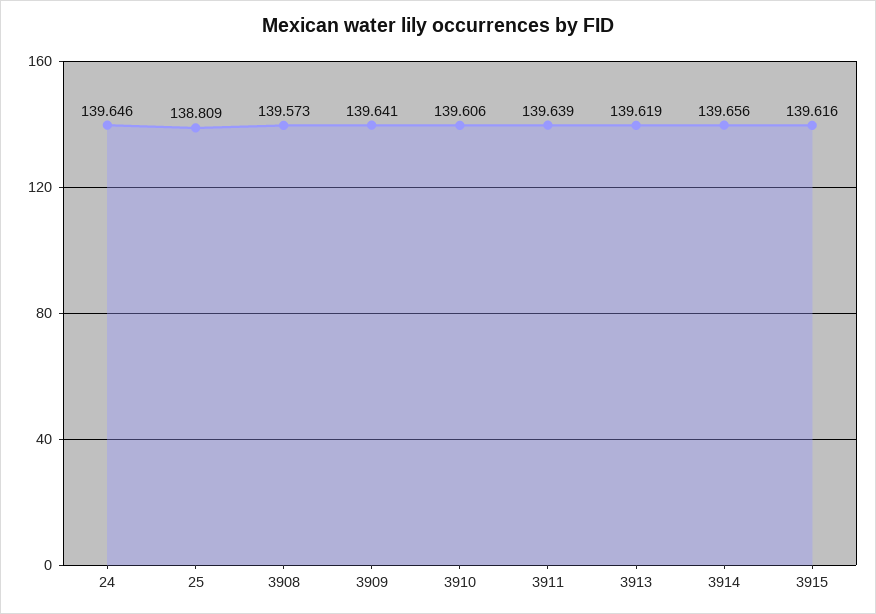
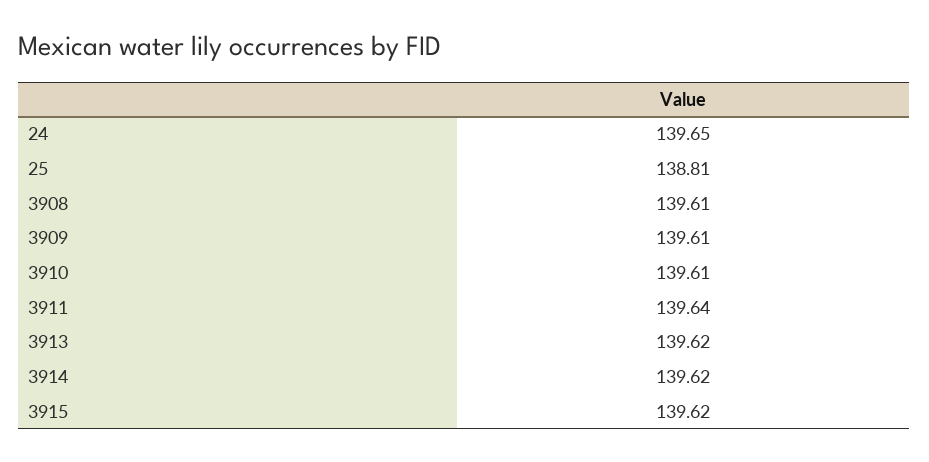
  {
    "24": 139.646,
    "25": 138.809,
-   "3908": 139.573,
+   "3908": 139.61,
-   "3909": 139.641,
+   "3909": 139.61,
    "3910": 139.606,
    "3911": 139.639,
    "3913": 139.619,
-   "3914": 139.656,
+   "3914": 139.62,
    "3915": 139.616
  }

